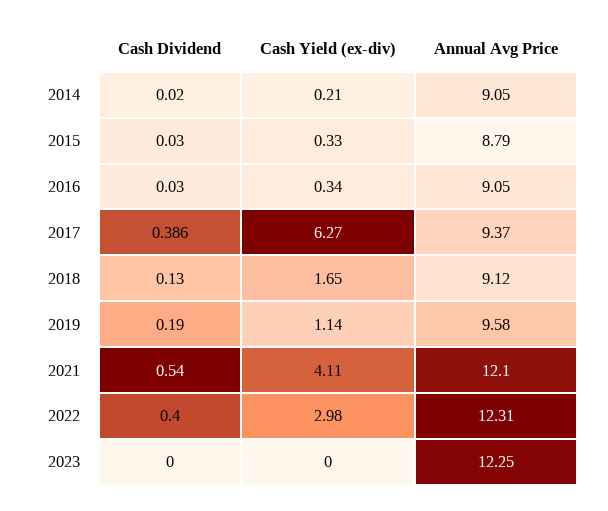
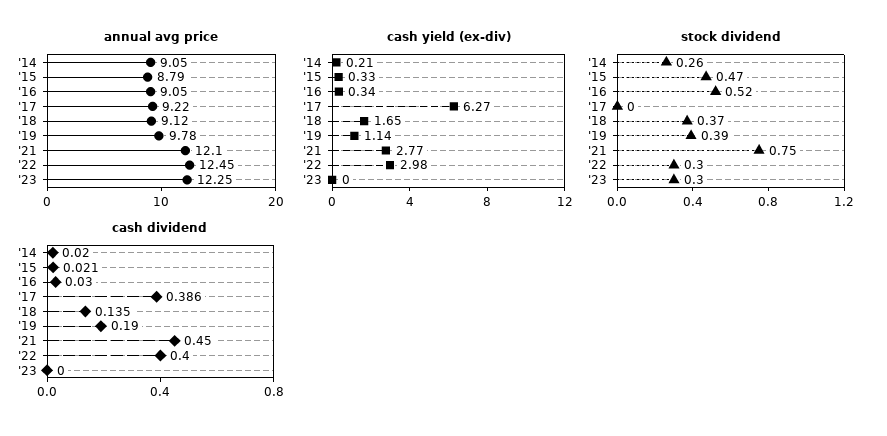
  {
    "Cash Dividend": {
      "2014": 0.02,
-     "2015": 0.03,
+     "2015": 0.021,
      "2016": 0.03,
      "2017": 0.386,
-     "2018": 0.13,
+     "2018": 0.135,
      "2019": 0.19,
-     "2021": 0.54,
+     "2021": 0.45,
      "2022": 0.4,
      "2023": 0
    },
    "Cash Yield (ex-div)": {
      "2014": 0.21,
      "2015": 0.33,
      "2016": 0.34,
      "2017": 6.27,
      "2018": 1.65,
      "2019": 1.14,
-     "2021": 4.11,
+     "2021": 2.77,
      "2022": 2.98,
      "2023": 0
    },
    "Annual Avg Price": {
      "2014": 9.05,
      "2015": 8.79,
      "2016": 9.05,
-     "2017": 9.37,
+     "2017": 9.22,
      "2018": 9.12,
-     "2019": 9.58,
+     "2019": 9.78,
      "2021": 12.1,
-     "2022": 12.31,
+     "2022": 12.45,
      "2023": 12.25
-   }
+   },
+   "stock dividend": {
+     "2014": 0.26,
+     "2015": 0.47,
+     "2016": 0.52,
+     "2017": 0,
+     "2018": 0.37,
+     "2019": 0.39,
+     "2021": 0.75,
+     "2022": 0.3,
+     "2023": 0.3
+   }
  }

